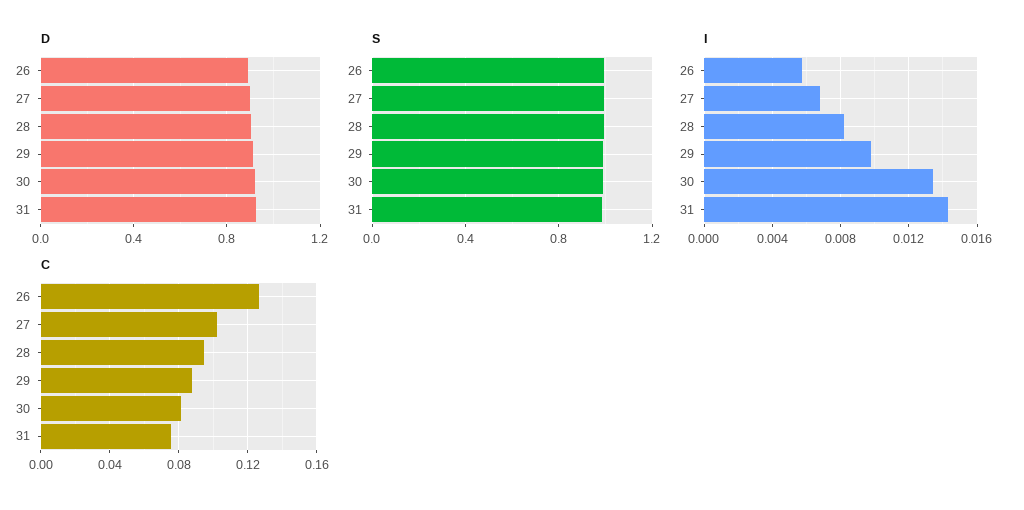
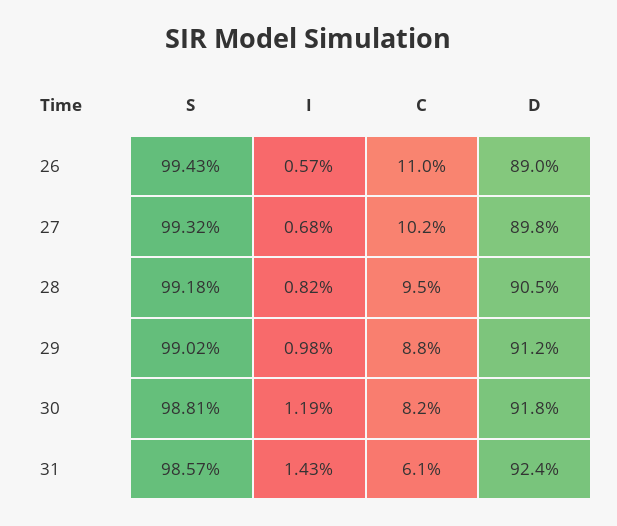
  {
    "D": {
      "26": 0.89,
      "27": 0.898,
      "28": 0.905,
      "29": 0.912,
      "30": 0.918,
      "31": 0.924
    },
    "S": {
      "26": 0.9943,
      "27": 0.9932,
      "28": 0.9918,
      "29": 0.9902,
      "30": 0.9881,
      "31": 0.9857
    },
    "I": {
      "26": 0.0057,
      "27": 0.0068,
      "28": 0.0082,
      "29": 0.0098,
-     "30": 0.0135,
+     "30": 0.0119,
      "31": 0.0143
    },
    "C": {
-     "26": 0.125,
+     "26": 0.11,
      "27": 0.102,
      "28": 0.095,
      "29": 0.088,
      "30": 0.082,
-     "31": 0.075
+     "31": 0.061
    }
  }

